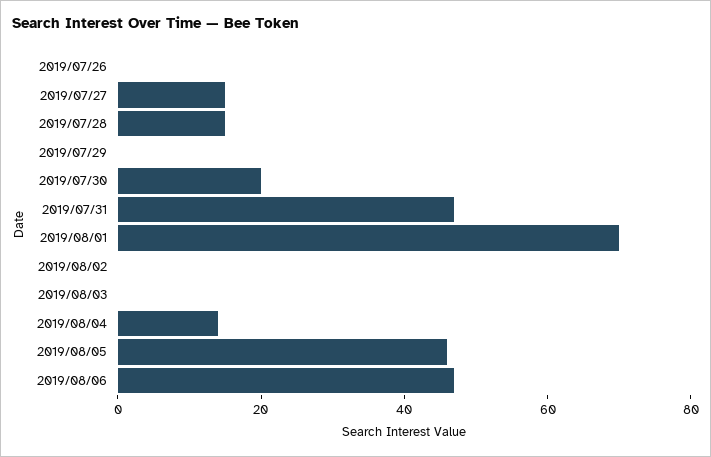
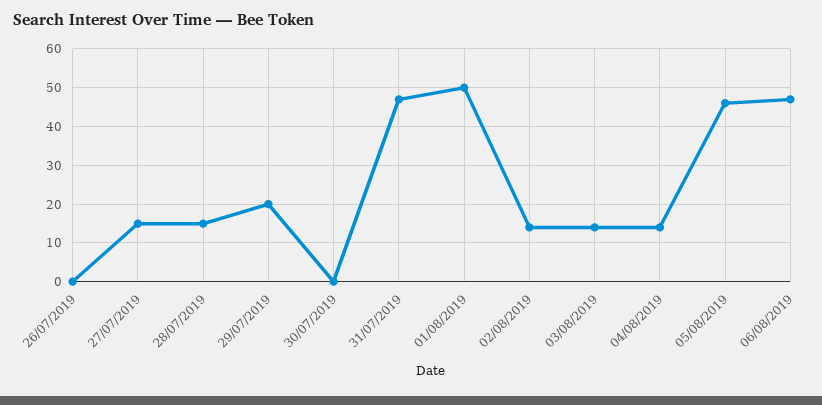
  {
    "2019/07/26": 0,
    "2019/07/27": 15,
    "2019/07/28": 15,
-   "2019/07/29": 0,
+   "2019/07/29": 20,
-   "2019/07/30": 20,
+   "2019/07/30": 0,
    "2019/07/31": 45,
-   "2019/08/01": 70,
+   "2019/08/01": 50,
-   "2019/08/02": 0,
+   "2019/08/02": 15,
-   "2019/08/03": 0,
+   "2019/08/03": 15,
    "2019/08/04": 15,
    "2019/08/05": 45,
    "2019/08/06": 45
  }

